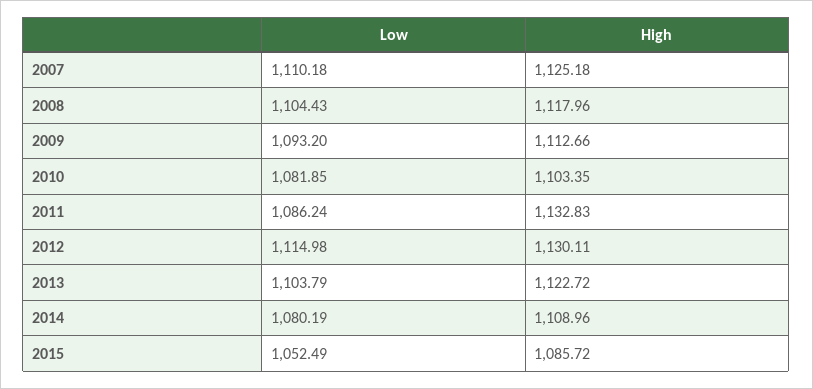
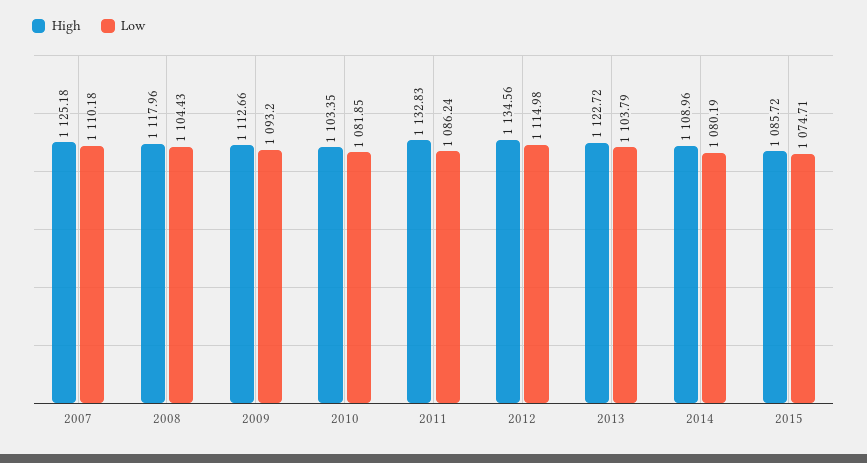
  {
    "Low": {
      "2007": 1110.18,
      "2008": 1104.43,
      "2009": 1093.2,
      "2010": 1081.85,
      "2011": 1086.24,
      "2012": 1114.98,
      "2013": 1103.79,
      "2014": 1080.19,
-     "2015": 1052.49
+     "2015": 1074.71
    },
    "High": {
      "2007": 1125.18,
      "2008": 1117.96,
      "2009": 1112.66,
      "2010": 1103.35,
      "2011": 1132.83,
-     "2012": 1130.11,
+     "2012": 1134.56,
      "2013": 1122.72,
      "2014": 1108.96,
      "2015": 1085.72
    }
  }

